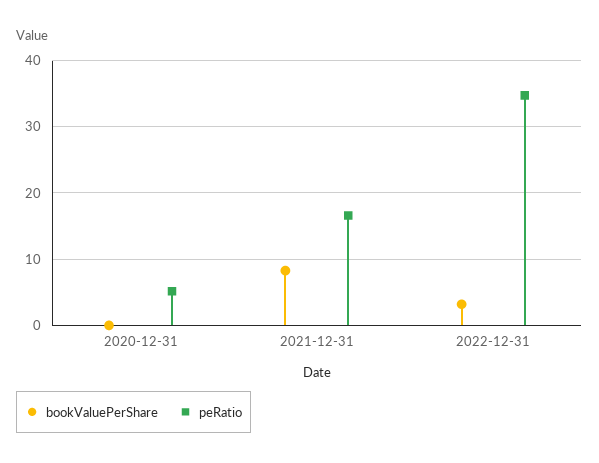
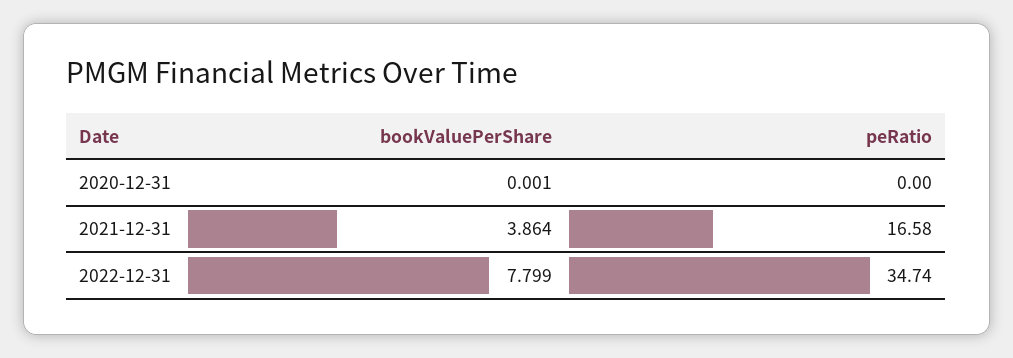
  {
    "bookValuePerShare": {
      "2020-12-31": 0.001,
-     "2021-12-31": 8,
+     "2021-12-31": 3.864,
-     "2022-12-31": 3
+     "2022-12-31": 7.799
    },
    "peRatio": {
-     "2020-12-31": 5,
+     "2020-12-31": 0,
      "2021-12-31": 16.58,
      "2022-12-31": 34.74
    }
  }

